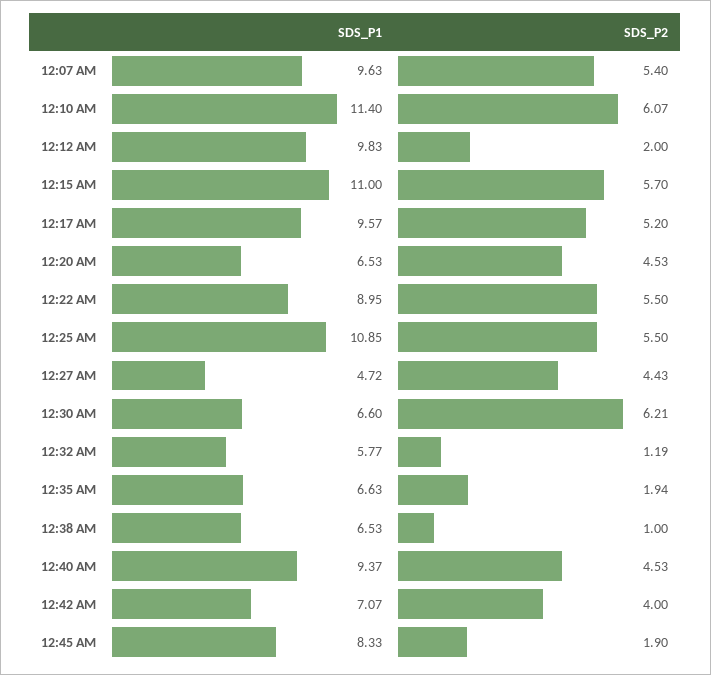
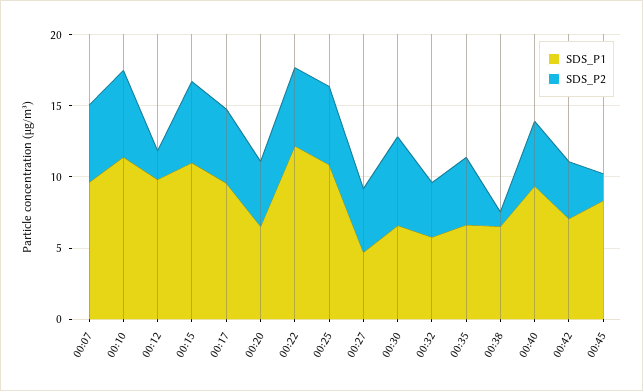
  {
    "SDS_P1": {
      "12:07 AM": 9.63,
      "12:10 AM": 11.4,
      "12:12 AM": 9.83,
      "12:15 AM": 11,
      "12:17 AM": 9.57,
      "12:20 AM": 6.53,
-     "12:22 AM": 8.95,
+     "12:22 AM": 12,
      "12:25 AM": 10.85,
      "12:27 AM": 4.72,
      "12:30 AM": 6.6,
      "12:32 AM": 5.77,
      "12:35 AM": 6.63,
      "12:38 AM": 6.53,
      "12:40 AM": 9.37,
      "12:42 AM": 7.07,
      "12:45 AM": 8.33
    },
    "SDS_P2": {
      "12:07 AM": 5.4,
      "12:10 AM": 6.07,
      "12:12 AM": 2,
      "12:15 AM": 5.7,
      "12:17 AM": 5.2,
      "12:20 AM": 4.53,
      "12:22 AM": 5.5,
      "12:25 AM": 5.5,
      "12:27 AM": 4.43,
      "12:30 AM": 6.21,
-     "12:32 AM": 1.19,
+     "12:32 AM": 4,
-     "12:35 AM": 1.94,
+     "12:35 AM": 5,
      "12:38 AM": 1,
      "12:40 AM": 4.53,
      "12:42 AM": 4,
      "12:45 AM": 1.9
    }
  }

